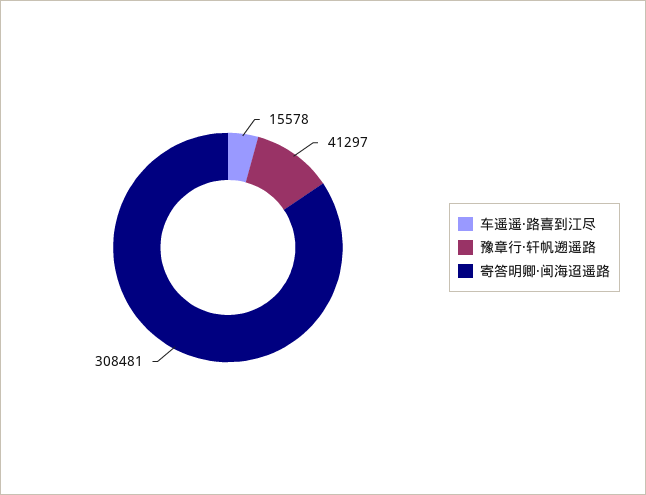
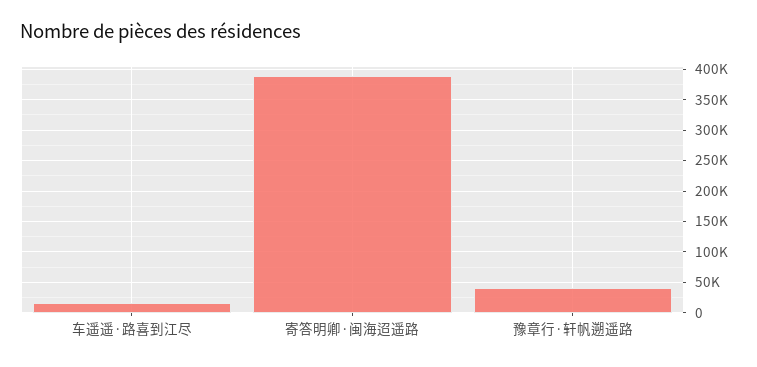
  {
    "车遥遥·路喜到江尽": 15578,
    "豫章行·轩帆遡遥路": 41297,
-   "寄答明卿·闽海迢遥路": 308481
+   "寄答明卿·闽海迢遥路": 390000
  }

